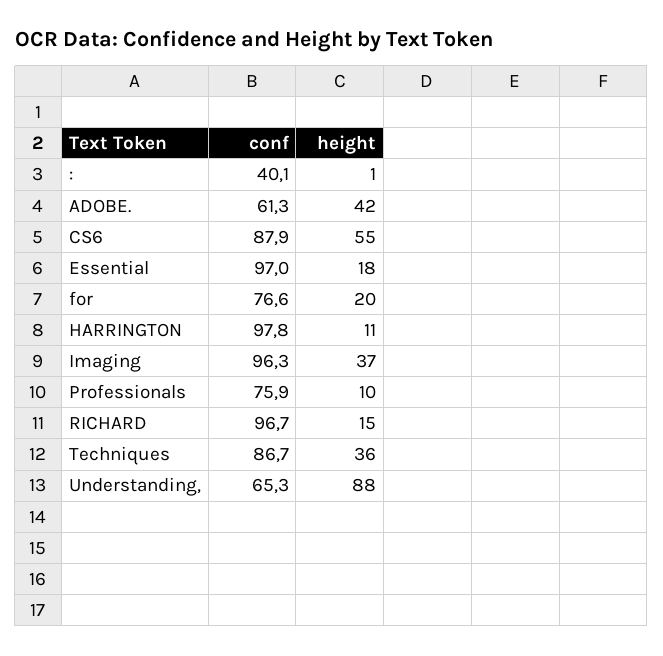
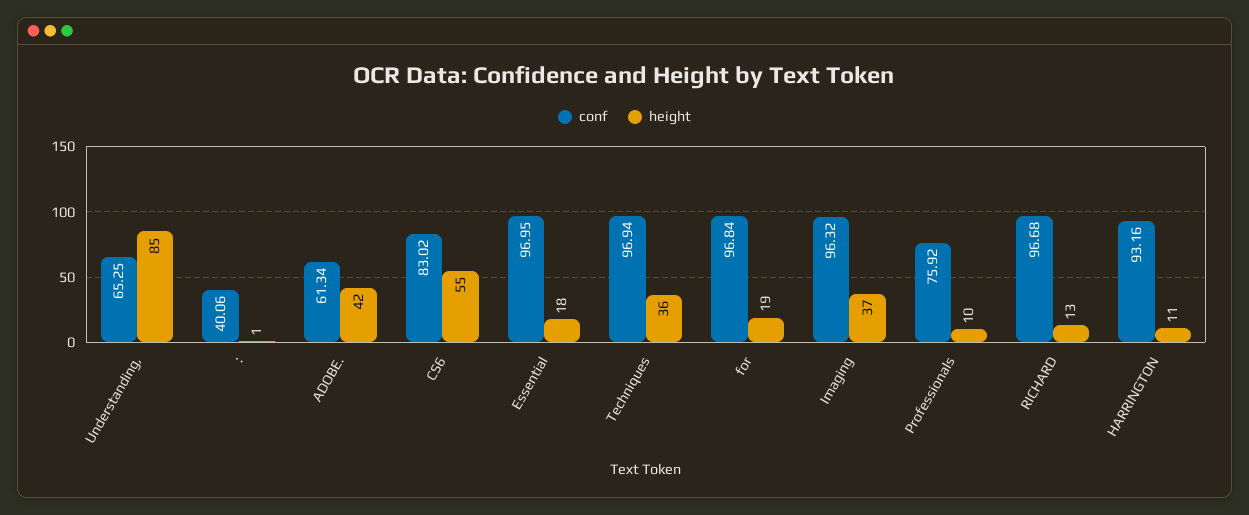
  {
    "conf": {
      ":": 40.06,
      "ADOBE.": 61.34,
-     "CS6": 87.9,
+     "CS6": 83.02,
      "Essential": 96.95,
-     "for": 76.6,
+     "for": 96.84,
-     "HARRINGTON": 97.8,
+     "HARRINGTON": 93.16,
      "Imaging": 96.32,
      "Professionals": 75.92,
      "RICHARD": 96.68,
-     "Techniques": 86.7,
+     "Techniques": 96.94,
      "Understanding,": 65.25
    },
    "height": {
      ":": 1,
      "ADOBE.": 42,
      "CS6": 55,
      "Essential": 18,
-     "for": 20,
+     "for": 19,
      "HARRINGTON": 11,
      "Imaging": 37,
      "Professionals": 10,
-     "RICHARD": 15,
+     "RICHARD": 13,
      "Techniques": 36,
-     "Understanding,": 88
+     "Understanding,": 85
    }
  }

